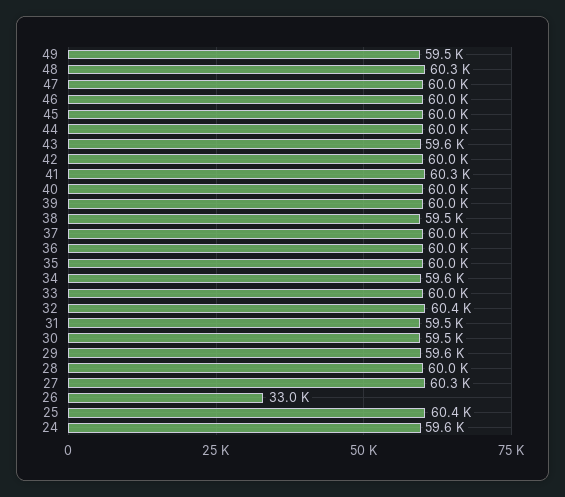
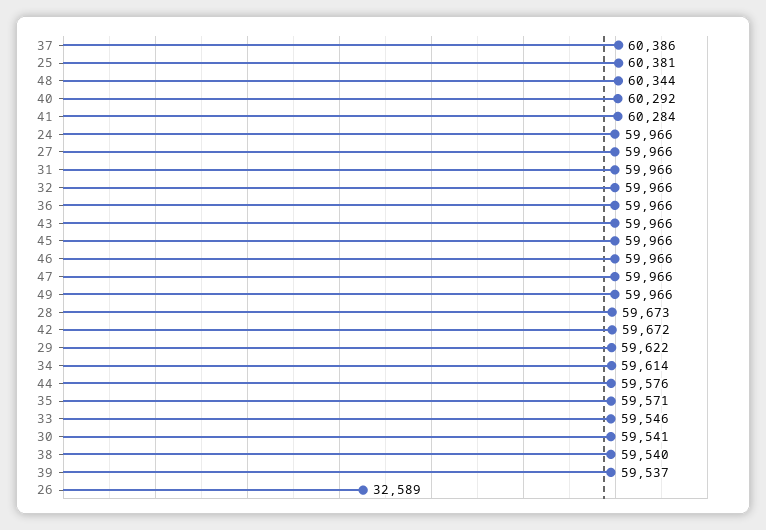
  {
-   "49": 59500,
+   "49": 59966,
    "48": 60344,
    "47": 59966,
    "46": 59966,
    "45": 59966,
-   "44": 60000,
+   "44": 59576,
-   "43": 59600,
+   "43": 59966,
-   "42": 60000,
+   "42": 59672,
    "41": 60284,
-   "40": 60000,
+   "40": 60292,
-   "39": 60000,
+   "39": 59537,
    "38": 59540,
-   "37": 60000,
+   "37": 60386,
    "36": 59966,
-   "35": 60000,
+   "35": 59571,
    "34": 59614,
-   "33": 60000,
+   "33": 59546,
-   "32": 60400,
+   "32": 59966,
-   "31": 59500,
+   "31": 59966,
    "30": 59541,
    "29": 59622,
-   "28": 60000,
+   "28": 59673,
-   "27": 60300,
+   "27": 59966,
-   "26": 33000,
+   "26": 32589,
    "25": 60381,
-   "24": 59600
+   "24": 59966
  }

